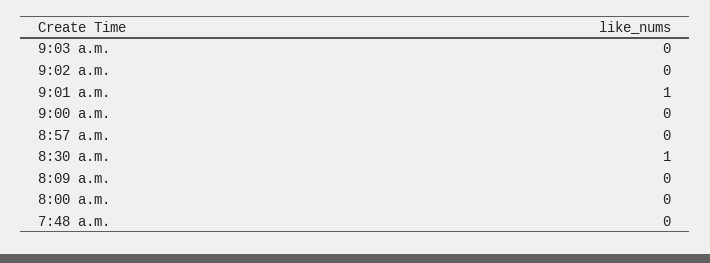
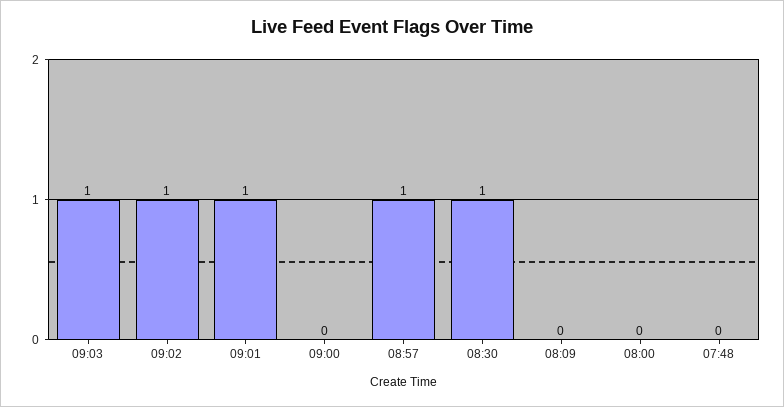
  {
-   "9:03 a.m.": 0,
+   "9:03 a.m.": 1,
-   "9:02 a.m.": 0,
+   "9:02 a.m.": 1,
    "9:01 a.m.": 1,
    "9:00 a.m.": 0,
-   "8:57 a.m.": 0,
+   "8:57 a.m.": 1,
    "8:30 a.m.": 1,
    "8:09 a.m.": 0,
    "8:00 a.m.": 0,
    "7:48 a.m.": 0
  }

